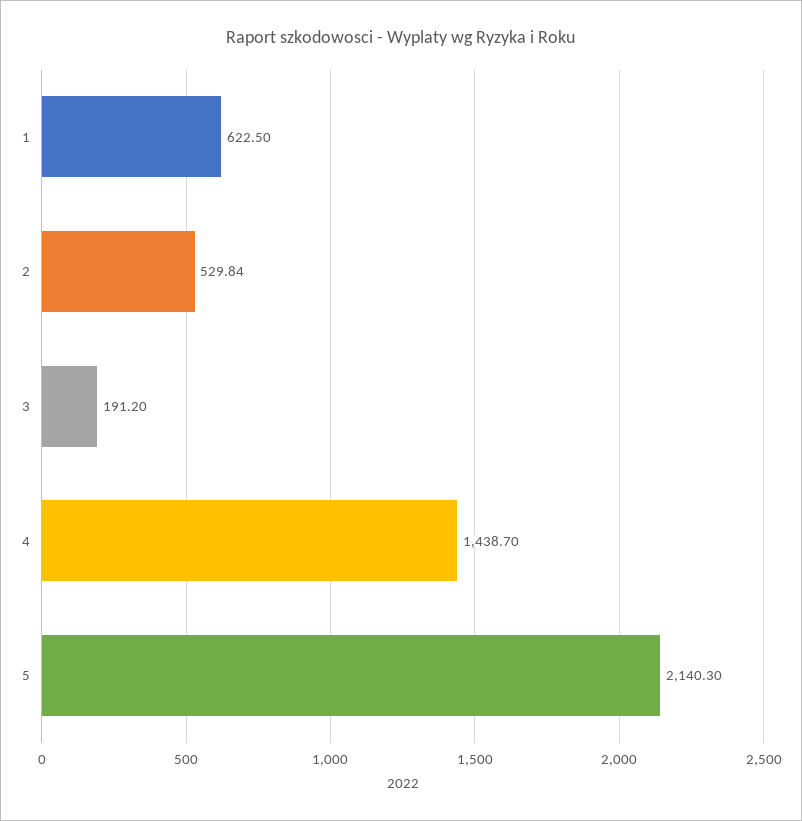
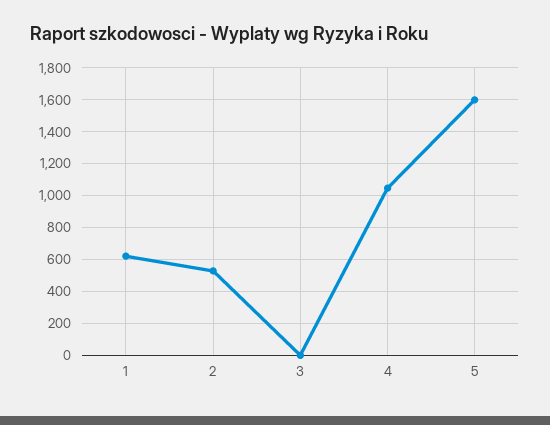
  {
    "1": 622.5,
    "2": 529.84,
-   "3": 191.2,
+   "3": 0,
-   "4": 1438.7,
+   "4": 1050,
-   "5": 2140.3
+   "5": 1600
  }

